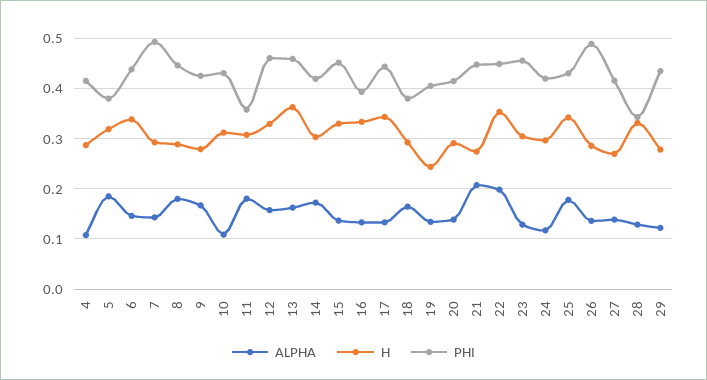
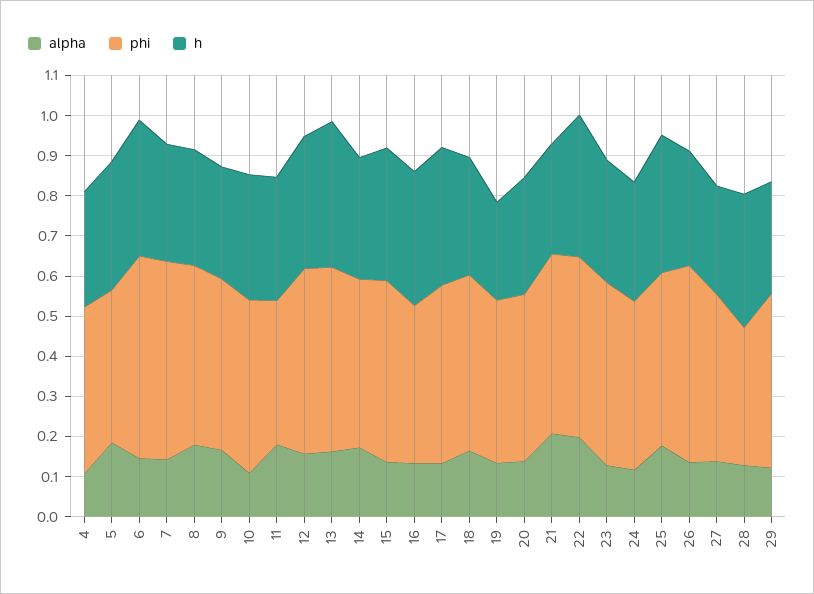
  {
    "ALPHA": {
      "4": 0.1,
      "5": 0.18,
      "6": 0.14,
      "7": 0.14,
      "8": 0.18,
      "9": 0.16,
      "10": 0.1,
      "11": 0.18,
      "12": 0.16,
      "13": 0.16,
      "14": 0.18,
      "15": 0.14,
      "16": 0.14,
      "17": 0.14,
      "18": 0.16,
      "19": 0.14,
      "20": 0.14,
      "21": 0.2,
      "22": 0.2,
      "23": 0.12,
      "24": 0.12,
      "25": 0.18,
      "26": 0.14,
      "27": 0.14,
      "28": 0.12,
      "29": 0.12
    },
    "H": {
      "4": 0.28,
      "5": 0.32,
      "6": 0.34,
      "7": 0.3,
      "8": 0.28,
      "9": 0.28,
      "10": 0.32,
      "11": 0.3,
      "12": 0.32,
      "13": 0.36,
      "14": 0.3,
      "15": 0.34,
      "16": 0.34,
      "17": 0.34,
      "18": 0.3,
      "19": 0.24,
      "20": 0.3,
      "21": 0.28,
      "22": 0.36,
      "23": 0.3,
      "24": 0.3,
      "25": 0.34,
      "26": 0.28,
      "27": 0.26,
      "28": 0.34,
      "29": 0.28
    },
    "PHI": {
      "4": 0.42,
      "5": 0.38,
-     "6": 0.44,
+     "6": 0.5,
      "7": 0.5,
      "8": 0.44,
      "9": 0.42,
      "10": 0.44,
      "11": 0.36,
      "12": 0.46,
      "13": 0.46,
      "14": 0.42,
      "15": 0.46,
      "16": 0.4,
      "17": 0.44,
-     "18": 0.38,
+     "18": 0.44,
      "19": 0.4,
      "20": 0.42,
      "21": 0.44,
      "22": 0.44,
      "23": 0.46,
      "24": 0.42,
      "25": 0.44,
      "26": 0.48,
      "27": 0.42,
      "28": 0.34,
      "29": 0.44
    }
  }

